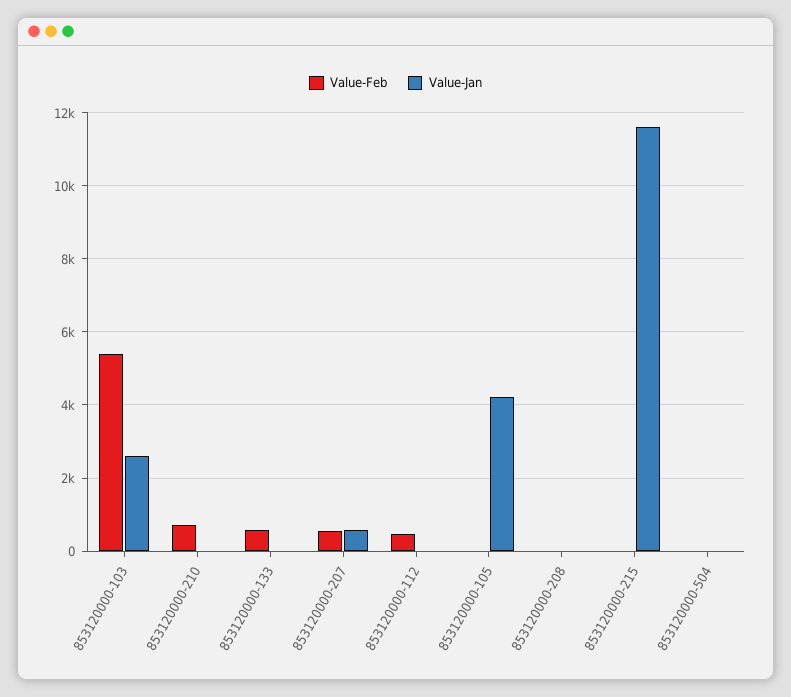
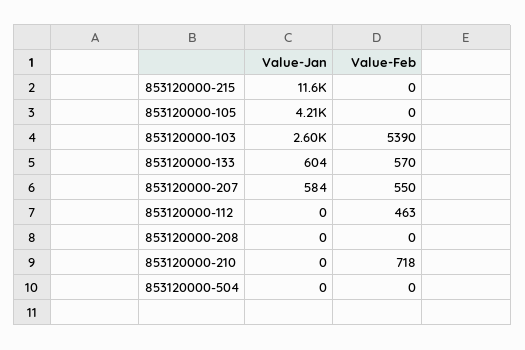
  {
    "Value-Feb": {
      "853120000-103": 5390,
      "853120000-210": 718,
      "853120000-133": 570,
      "853120000-207": 550,
      "853120000-112": 463,
      "853120000-105": 0,
      "853120000-208": 0,
      "853120000-215": 0,
      "853120000-504": 0
    },
    "Value-Jan": {
      "853120000-103": 2600,
      "853120000-210": 0,
-     "853120000-133": 0,
+     "853120000-133": 604,
      "853120000-207": 584,
      "853120000-112": 0,
      "853120000-105": 4210,
      "853120000-208": 0,
      "853120000-215": 11600,
      "853120000-504": 0
    }
  }

